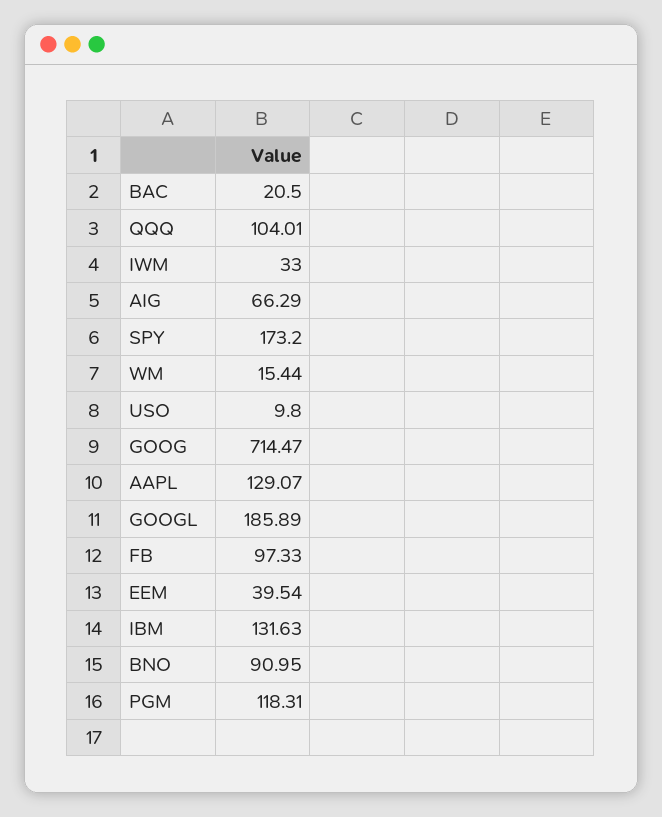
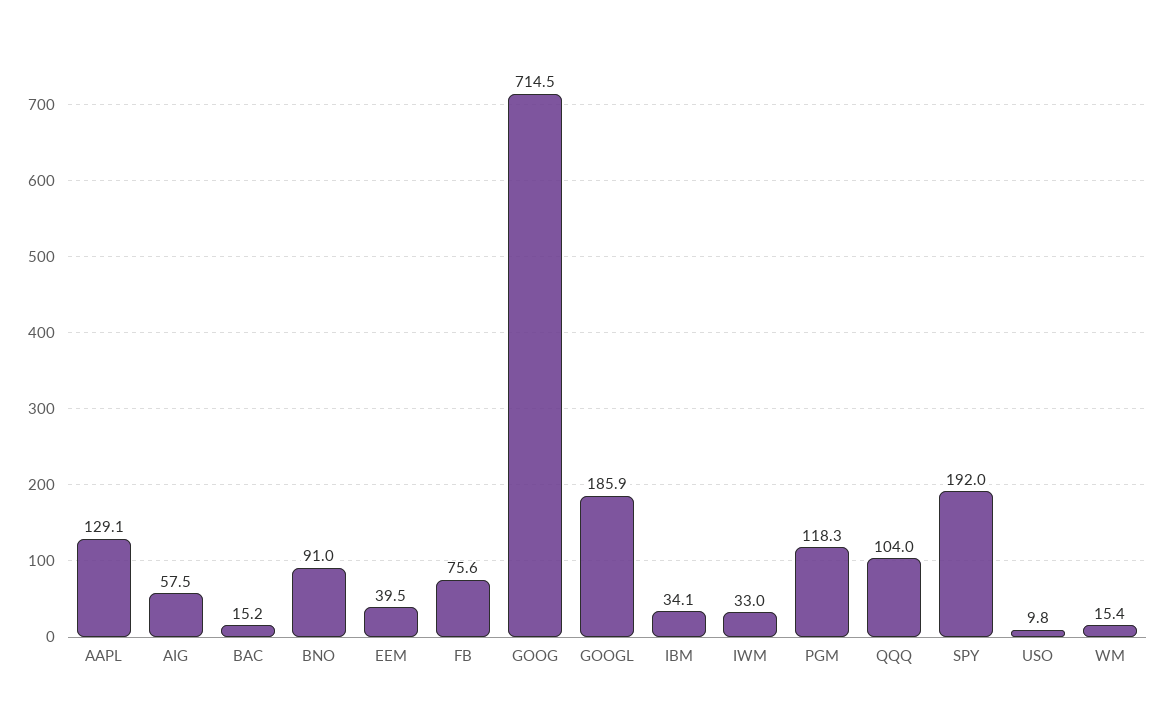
  {
-   "BAC": 20.5,
+   "BAC": 15.2,
    "QQQ": 104.01,
    "IWM": 33,
-   "AIG": 66.29,
+   "AIG": 57.5,
-   "SPY": 173.2,
+   "SPY": 192,
    "WM": 15.44,
    "USO": 9.8,
    "GOOG": 714.47,
    "AAPL": 129.07,
    "GOOGL": 185.89,
-   "FB": 97.33,
+   "FB": 75.6,
    "EEM": 39.54,
-   "IBM": 131.63,
+   "IBM": 34.1,
    "BNO": 90.95,
    "PGM": 118.31
  }

